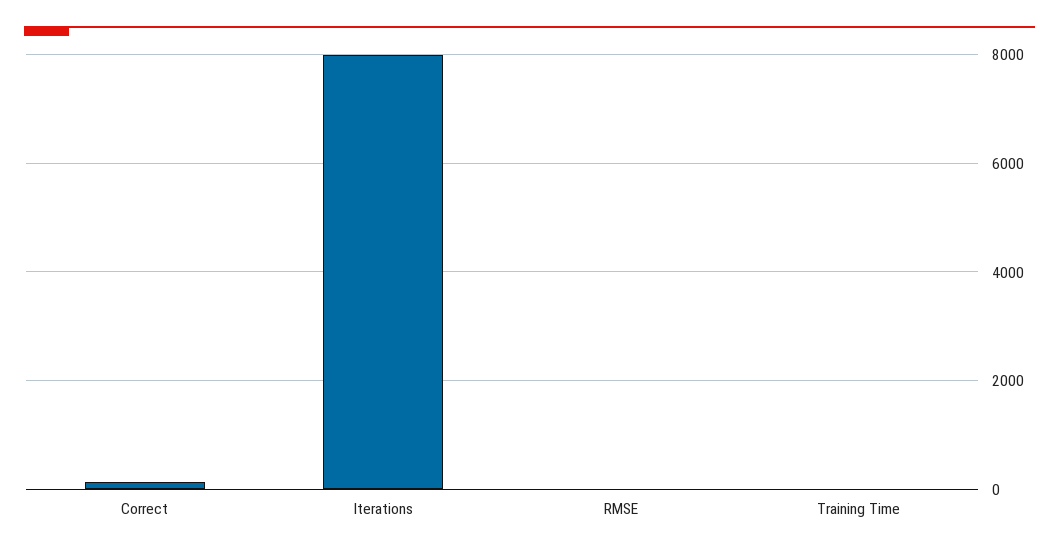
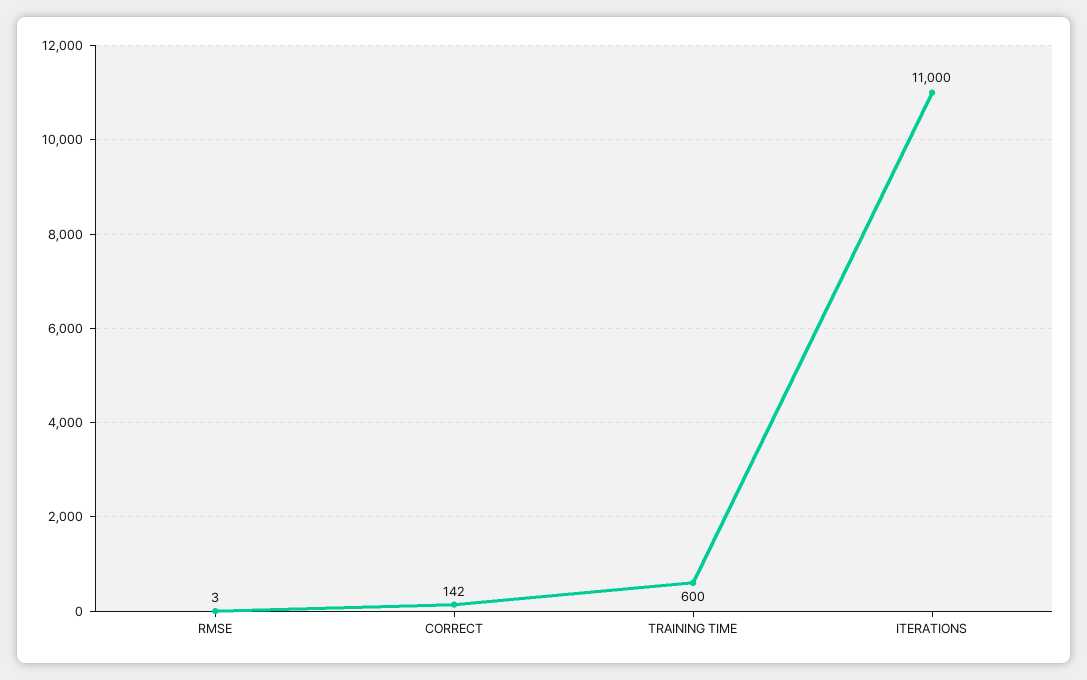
  {
    "Correct": 142,
-   "Iterations": 8000,
+   "Iterations": 11000,
    "RMSE": 3,
-   "Training Time": 0
+   "Training Time": 600
  }

